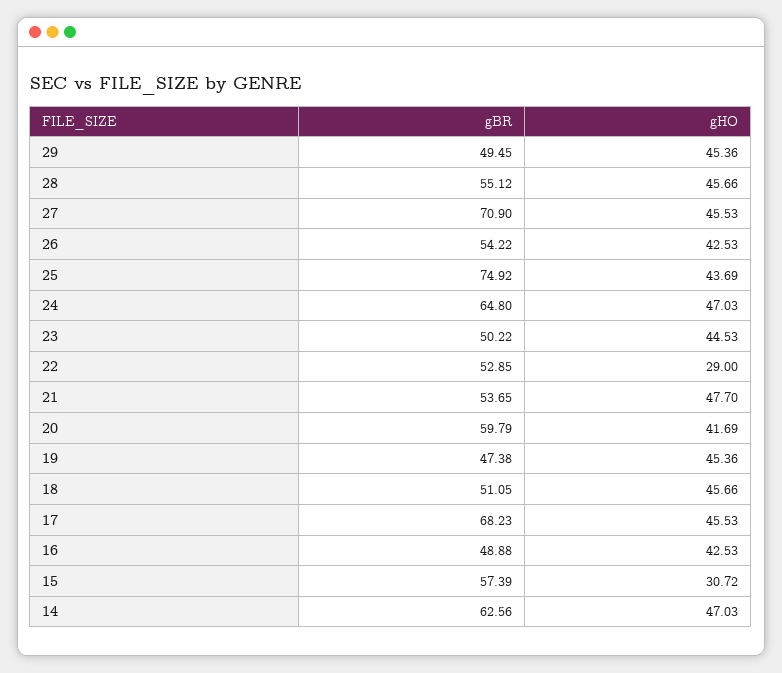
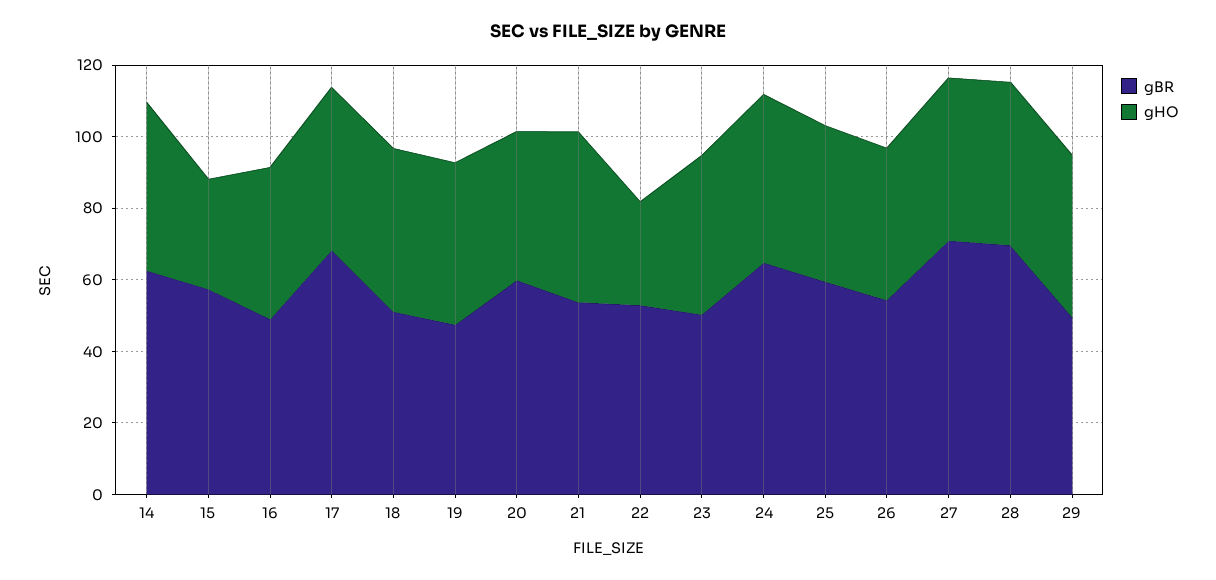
  {
    "gBR": {
      "29": 49.45,
-     "28": 55.12,
+     "28": 70,
      "27": 70.9,
      "26": 54.22,
-     "25": 74.92,
+     "25": 60,
      "24": 64.8,
      "23": 50.22,
      "22": 52.85,
      "21": 53.65,
      "20": 59.79,
      "19": 47.38,
      "18": 51.05,
      "17": 68.23,
      "16": 48.88,
      "15": 57.39,
      "14": 62.56
    },
    "gHO": {
      "29": 45.36,
      "28": 45.66,
      "27": 45.53,
      "26": 42.53,
      "25": 43.69,
      "24": 47.03,
      "23": 44.53,
      "22": 29,
      "21": 47.7,
      "20": 41.69,
      "19": 45.36,
      "18": 45.66,
      "17": 45.53,
      "16": 42.53,
      "15": 30.72,
      "14": 47.03
    }
  }

